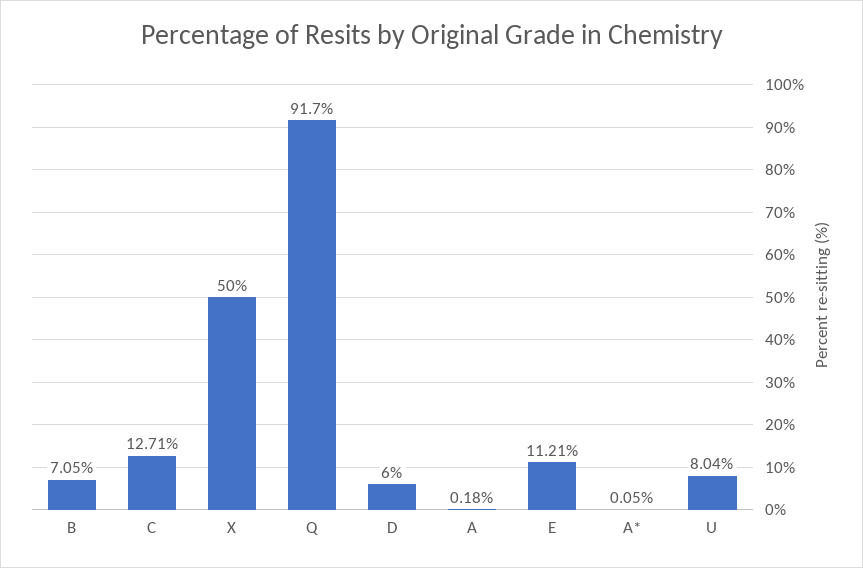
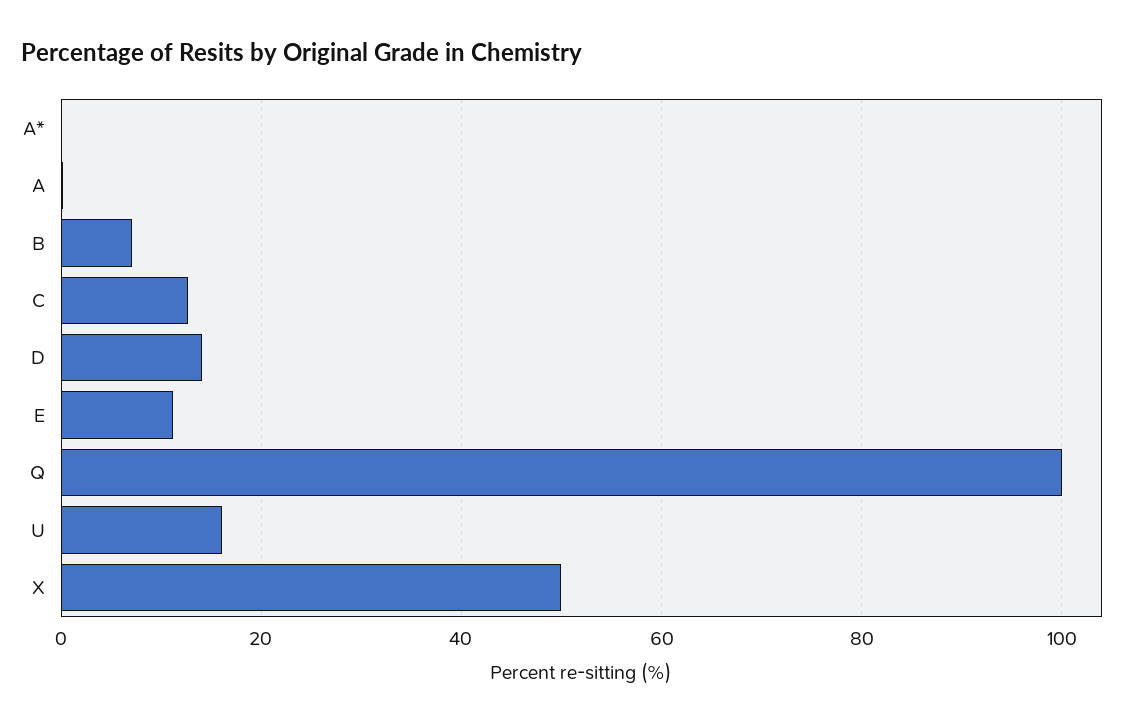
  {
    "B": 7.05,
    "C": 12.71,
    "X": 50,
-   "Q": 91.7,
+   "Q": 100,
-   "D": 6,
+   "D": 14,
    "A": 0.18,
    "E": 11.21,
    "A*": 0.05,
-   "U": 8.04
+   "U": 16
  }

